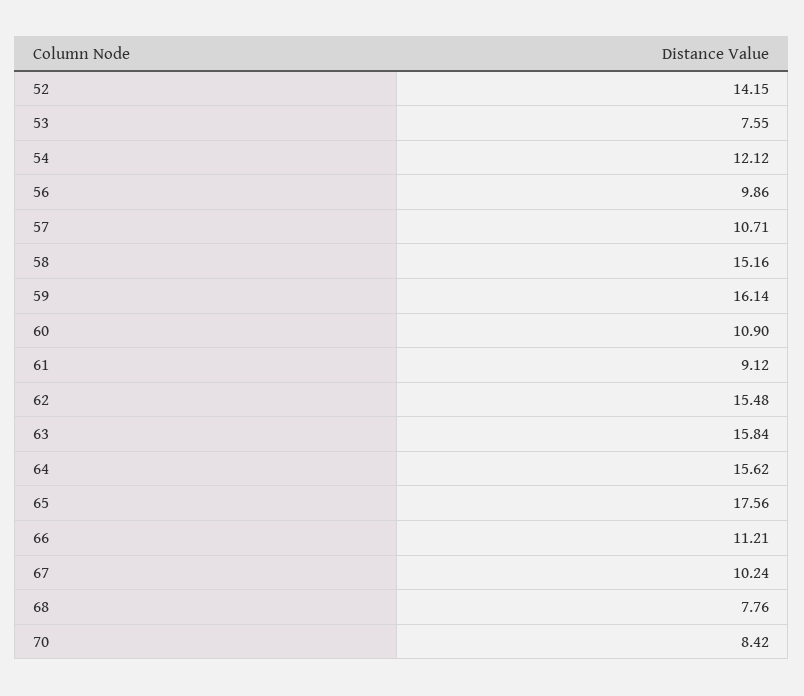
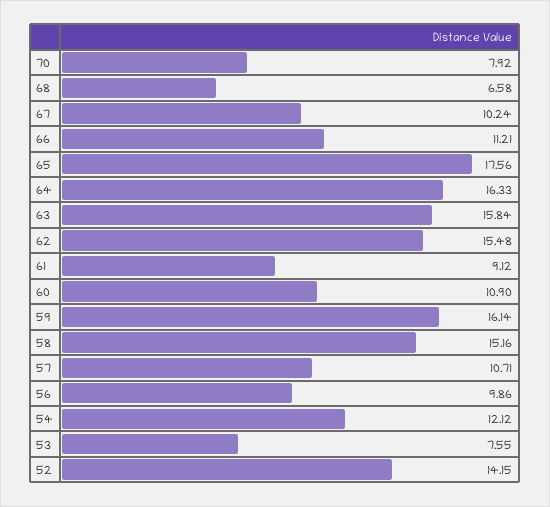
  {
    "52": 14.15,
    "53": 7.55,
    "54": 12.12,
    "56": 9.86,
    "57": 10.71,
    "58": 15.16,
    "59": 16.14,
    "60": 10.9,
    "61": 9.12,
    "62": 15.48,
    "63": 15.84,
-   "64": 15.62,
+   "64": 16.33,
    "65": 17.56,
    "66": 11.21,
    "67": 10.24,
-   "68": 7.76,
+   "68": 6.58,
-   "70": 8.42
+   "70": 7.92
  }

